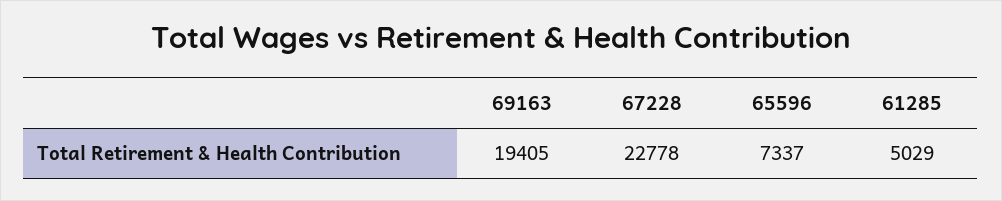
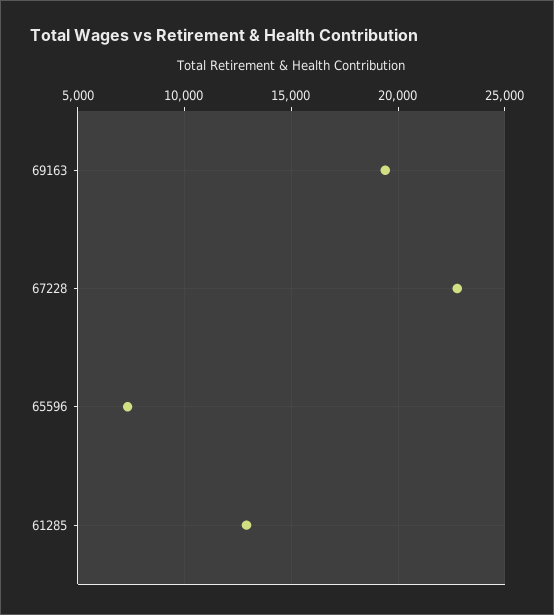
  {
    "69163": 19405,
    "67228": 22778,
    "65596": 7337,
-   "61285": 5029
+   "61285": 13000
  }

